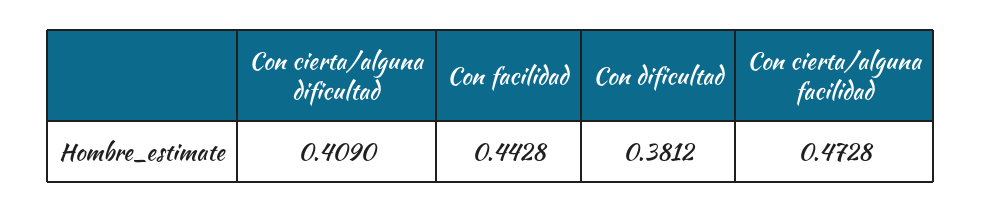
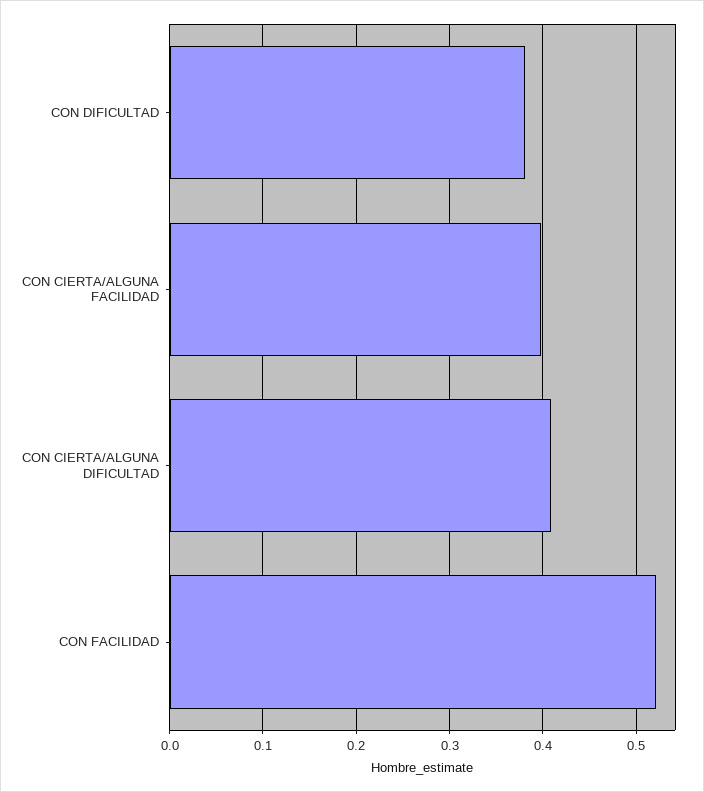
  {
    "Con cierta/alguna dificultad": 0.409,
-   "Con facilidad": 0.4428,
+   "Con facilidad": 0.52,
    "Con dificultad": 0.3812,
-   "Con cierta/alguna facilidad": 0.4728
+   "Con cierta/alguna facilidad": 0.4
  }

